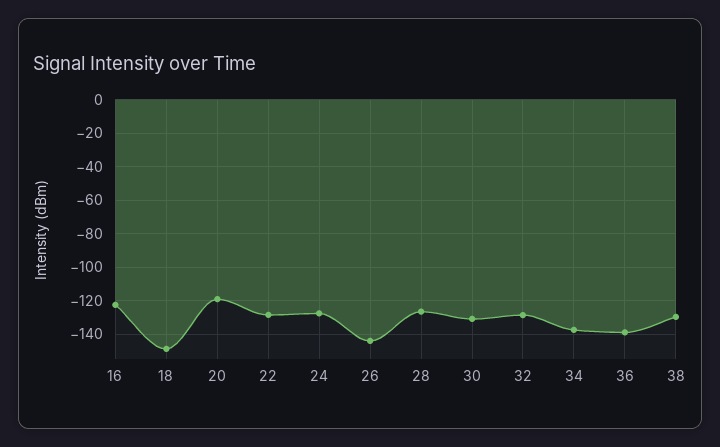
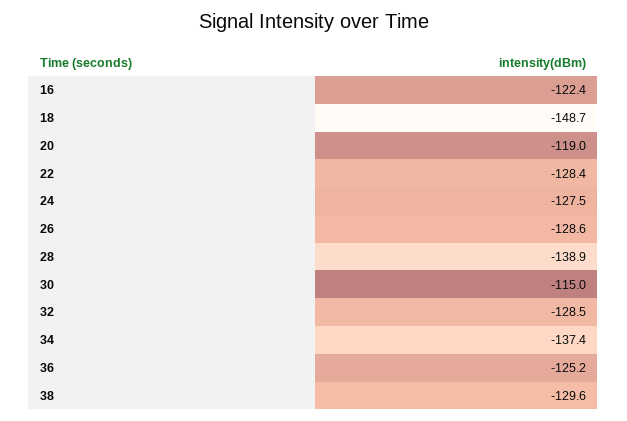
  {
    "16": -122.4,
    "18": -148.7,
    "20": -119,
    "22": -128.4,
    "24": -127.5,
-   "26": -145,
+   "26": -128.6,
-   "28": -125,
+   "28": -138.9,
-   "30": -130,
+   "30": -115,
    "32": -128.5,
    "34": -137.4,
-   "36": -140,
+   "36": -125.2,
    "38": -129.6
  }

